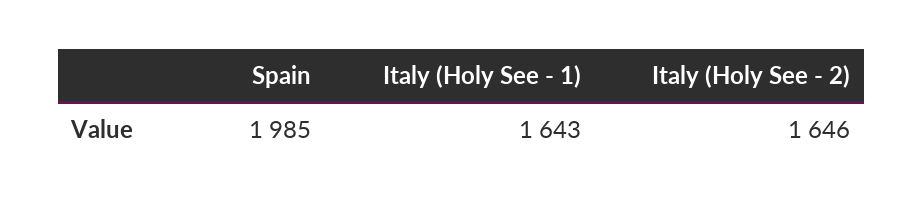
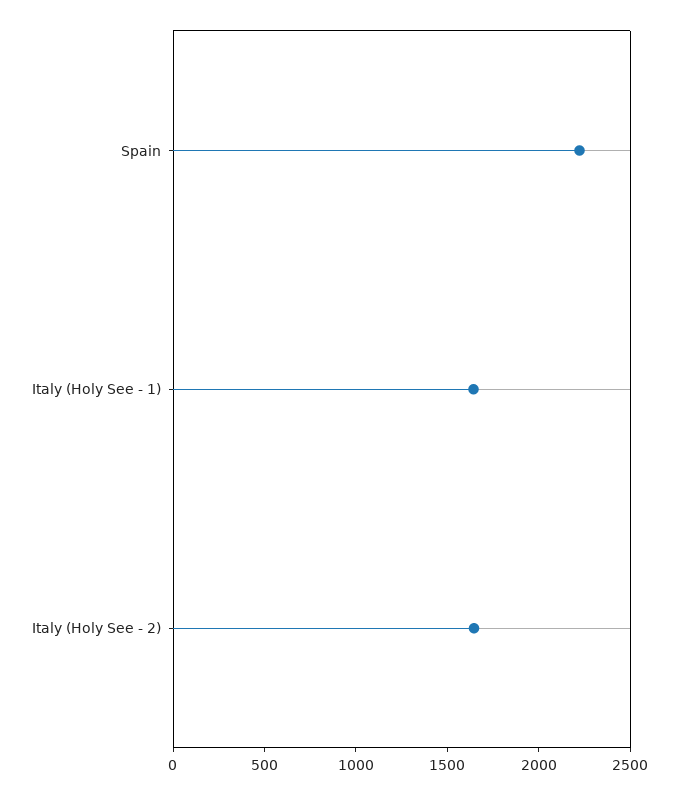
  {
-   "Spain": 1985,
+   "Spain": 2200,
    "Italy (Holy See - 1)": 1643,
    "Italy (Holy See - 2)": 1646
  }

